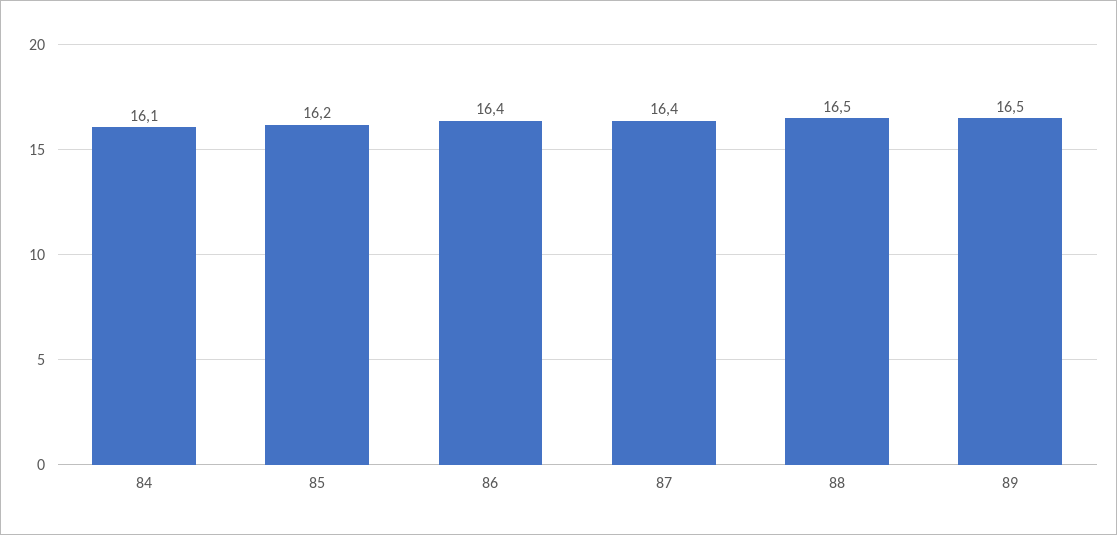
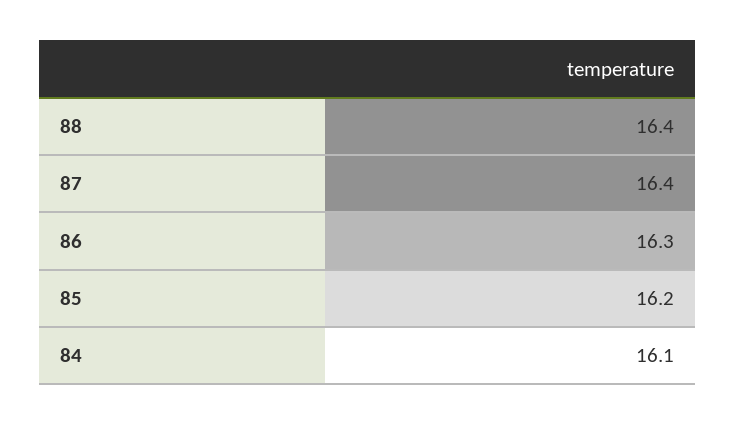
  {
    "84": 16.1,
    "85": 16.2,
-   "86": 16.4,
+   "86": 16.3,
    "87": 16.4,
-   "88": 16.5,
+   "88": 16.4
-   "89": 16.5
  }

